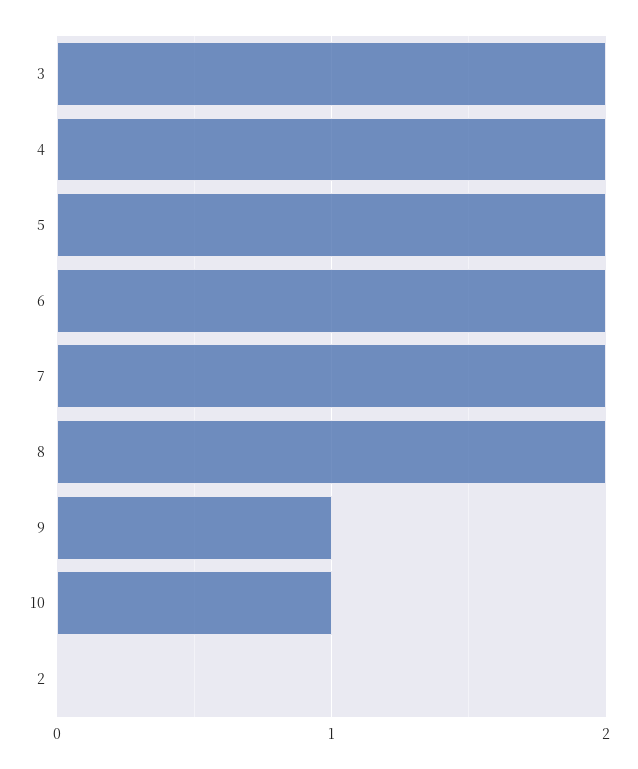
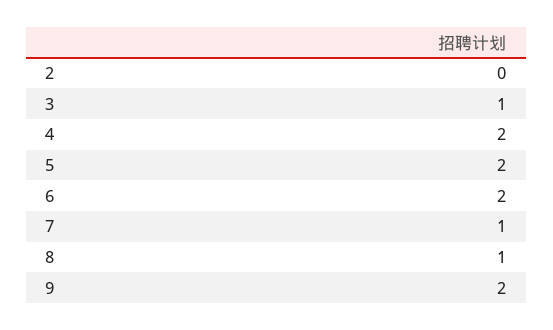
  {
-   "3": 2,
+   "3": 1,
    "4": 2,
    "5": 2,
    "6": 2,
-   "7": 2,
+   "7": 1,
-   "8": 2,
+   "8": 1,
-   "9": 1,
+   "9": 2,
-   "10": 1,
    "2": 0
  }

